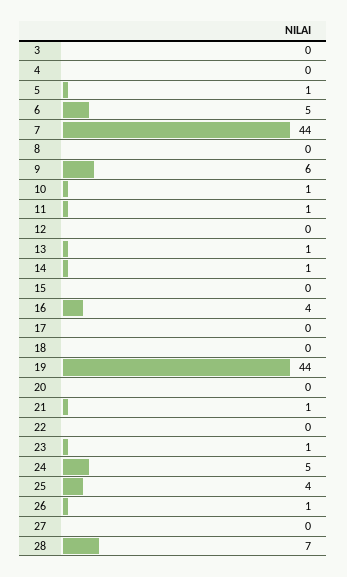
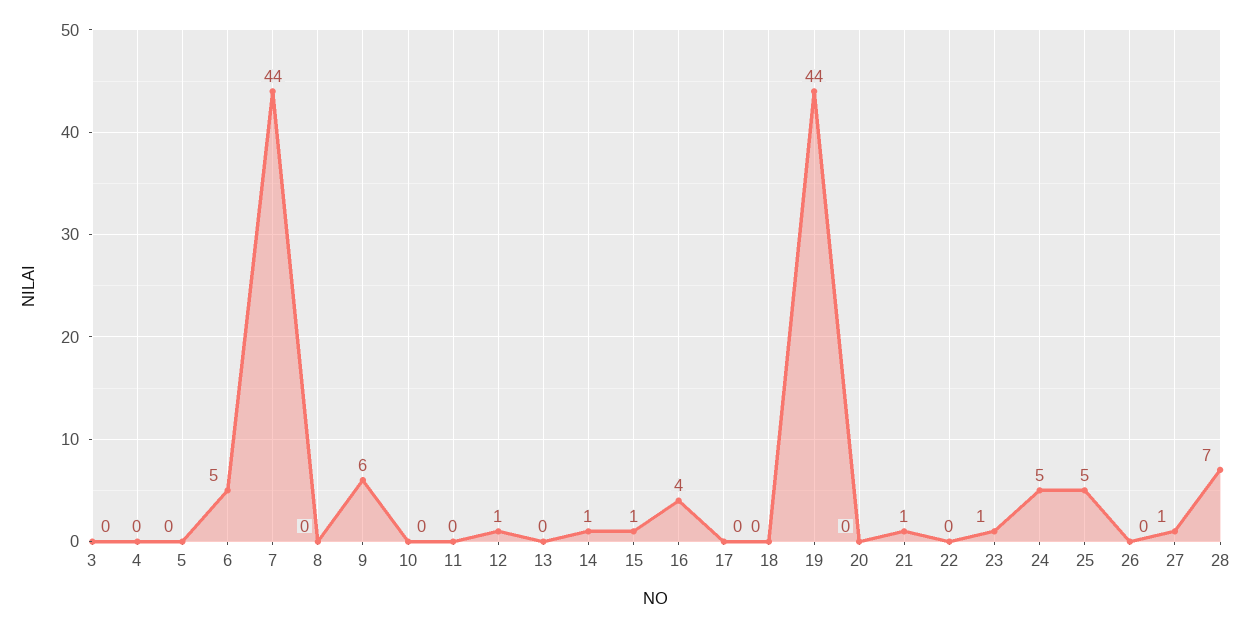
  {
    "3": 0,
    "4": 0,
-   "5": 1,
+   "5": 0,
    "6": 5,
    "7": 44,
    "8": 0,
    "9": 6,
-   "10": 1,
+   "10": 0,
-   "11": 1,
+   "11": 0,
-   "12": 0,
+   "12": 1,
-   "13": 1,
+   "13": 0,
    "14": 1,
-   "15": 0,
+   "15": 1,
    "16": 4,
    "17": 0,
    "18": 0,
    "19": 44,
    "20": 0,
    "21": 1,
    "22": 0,
    "23": 1,
    "24": 5,
-   "25": 4,
+   "25": 5,
-   "26": 1,
+   "26": 0,
-   "27": 0,
+   "27": 1,
    "28": 7
  }

